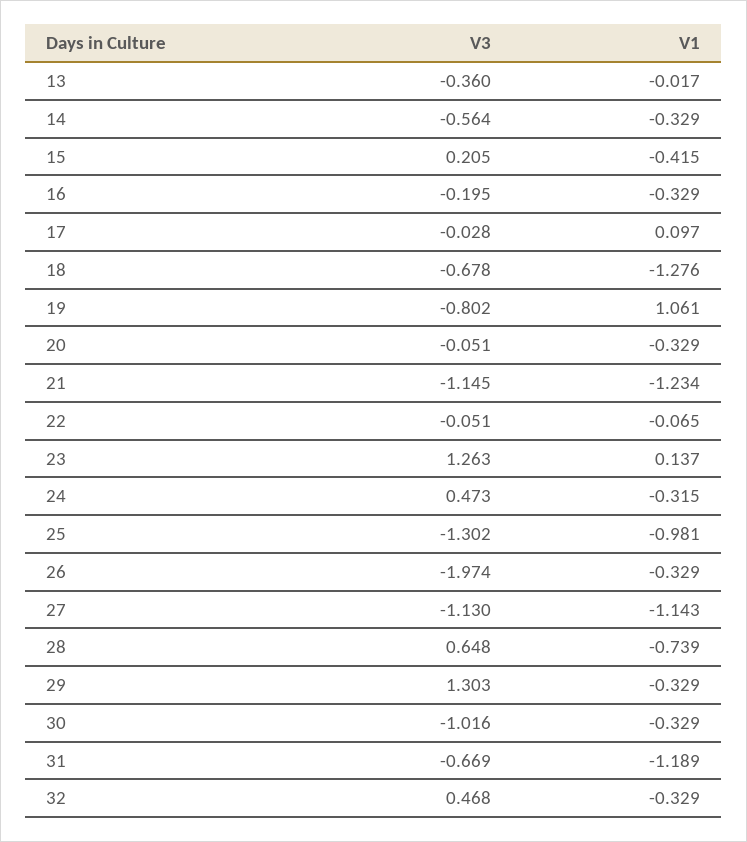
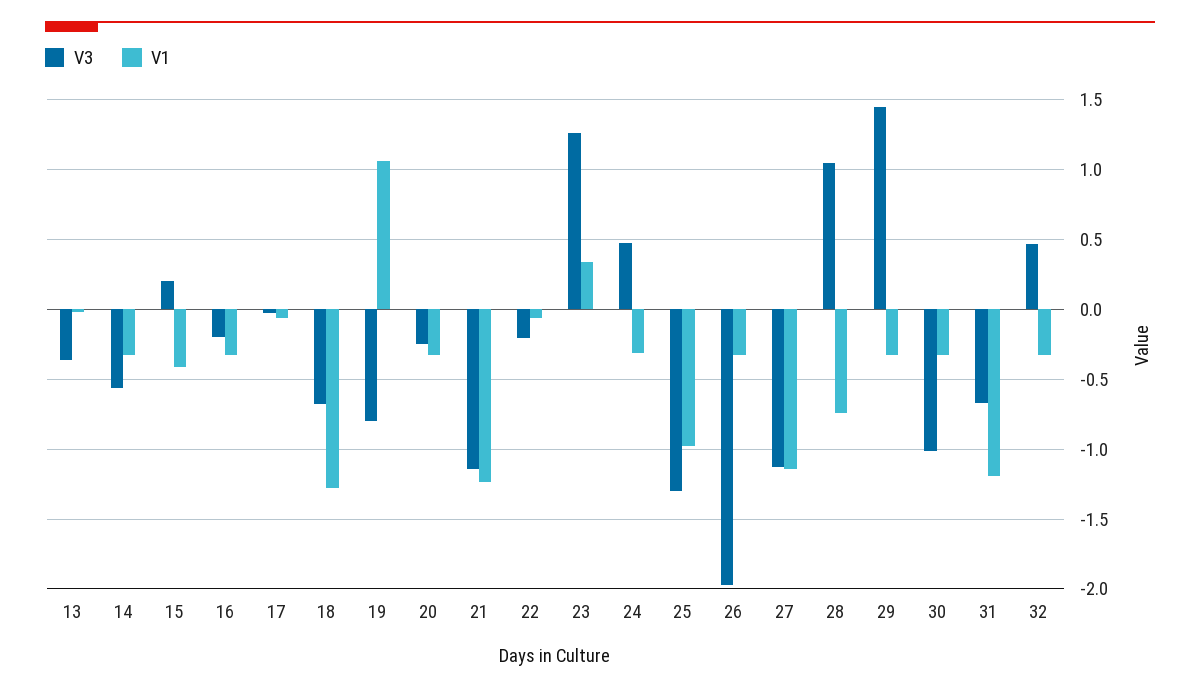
  {
    "V3": {
      "13": -0.36,
      "14": -0.564,
      "15": 0.205,
      "16": -0.195,
      "17": -0.028,
      "18": -0.678,
      "19": -0.802,
-     "20": -0.051,
+     "20": -0.25,
      "21": -1.145,
-     "22": -0.051,
+     "22": -0.2,
      "23": 1.263,
      "24": 0.473,
      "25": -1.302,
      "26": -1.974,
      "27": -1.13,
-     "28": 0.648,
+     "28": 1.05,
-     "29": 1.303,
+     "29": 1.45,
      "30": -1.016,
      "31": -0.669,
      "32": 0.468
    },
    "V1": {
      "13": -0.017,
      "14": -0.329,
      "15": -0.415,
      "16": -0.329,
-     "17": 0.097,
+     "17": -0.05,
      "18": -1.276,
      "19": 1.061,
      "20": -0.329,
      "21": -1.234,
      "22": -0.065,
-     "23": 0.137,
+     "23": 0.35,
      "24": -0.315,
      "25": -0.981,
      "26": -0.329,
      "27": -1.143,
      "28": -0.739,
      "29": -0.329,
      "30": -0.329,
      "31": -1.189,
      "32": -0.329
    }
  }

